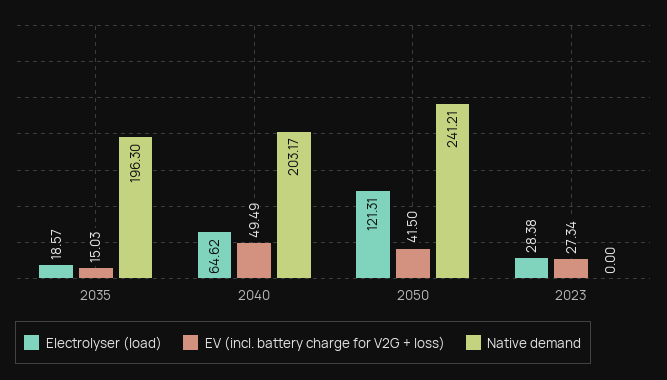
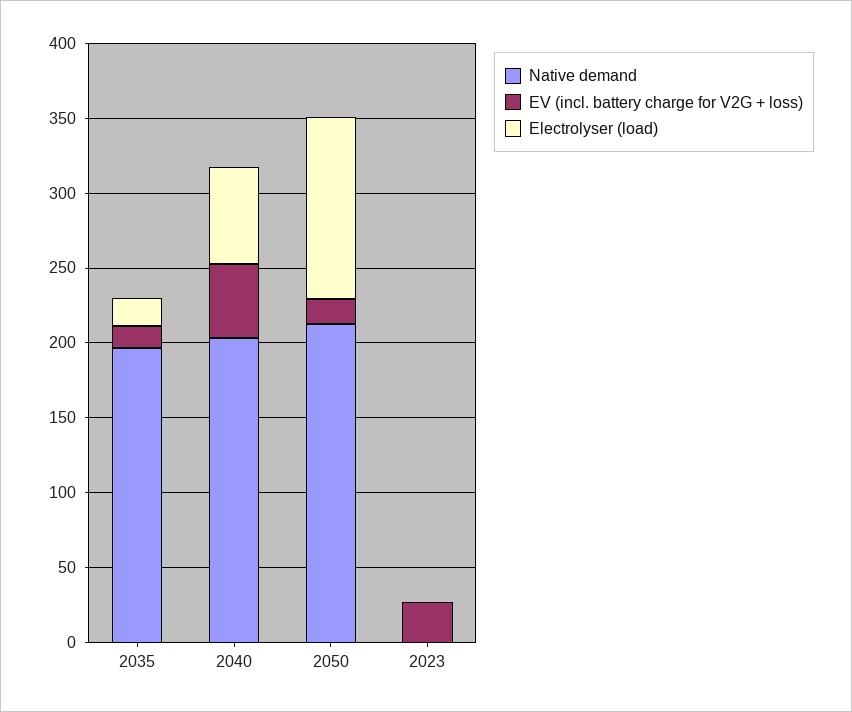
  {
    "Electrolyser (load)": {
      "2035": 18.57,
      "2040": 64.62,
      "2050": 121.31,
-     "2023": 28.38
+     "2023": 0
    },
    "EV (incl. battery charge for V2G + loss)": {
      "2035": 15.03,
      "2040": 49.49,
-     "2050": 41.5,
+     "2050": 20,
      "2023": 27.34
    },
    "Native demand": {
      "2035": 196.3,
      "2040": 203.17,
-     "2050": 241.21,
+     "2050": 210,
      "2023": 0
    }
  }

